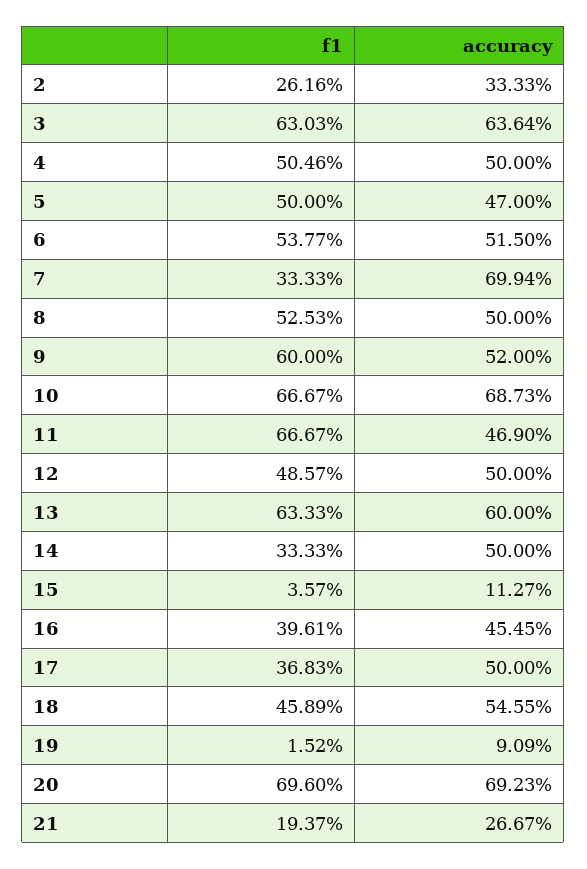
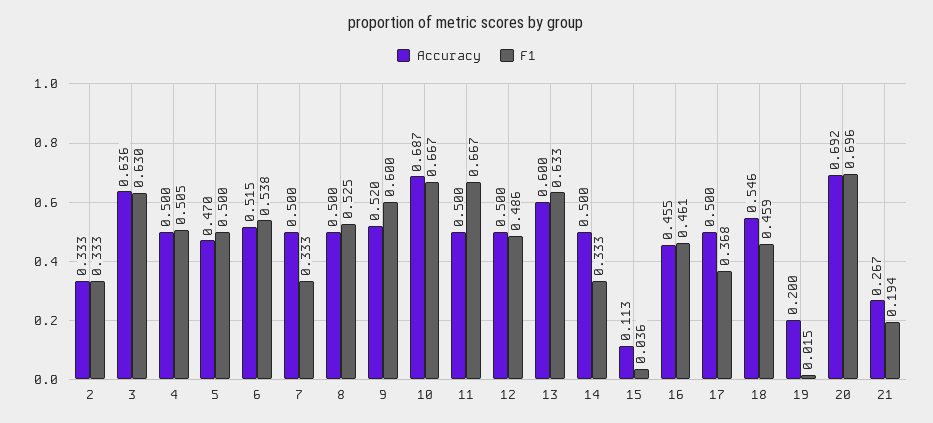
  {
    "f1": {
-     "2": 0.2616,
+     "2": 0.333,
      "3": 0.6303,
      "4": 0.5046,
      "5": 0.5,
      "6": 0.5377,
      "7": 0.3333,
      "8": 0.5253,
      "9": 0.6,
      "10": 0.6667,
      "11": 0.6667,
      "12": 0.4857,
      "13": 0.6333,
      "14": 0.3333,
      "15": 0.0357,
-     "16": 0.3961,
+     "16": 0.461,
      "17": 0.3683,
      "18": 0.4589,
      "19": 0.0152,
      "20": 0.696,
      "21": 0.1937
    },
    "accuracy": {
      "2": 0.3333,
      "3": 0.6364,
      "4": 0.5,
      "5": 0.47,
      "6": 0.515,
-     "7": 0.6994,
+     "7": 0.5,
      "8": 0.5,
      "9": 0.52,
      "10": 0.6873,
-     "11": 0.469,
+     "11": 0.5,
      "12": 0.5,
      "13": 0.6,
      "14": 0.5,
      "15": 0.1127,
      "16": 0.4545,
      "17": 0.5,
      "18": 0.5455,
-     "19": 0.0909,
+     "19": 0.2,
      "20": 0.6923,
      "21": 0.2667
    }
  }

